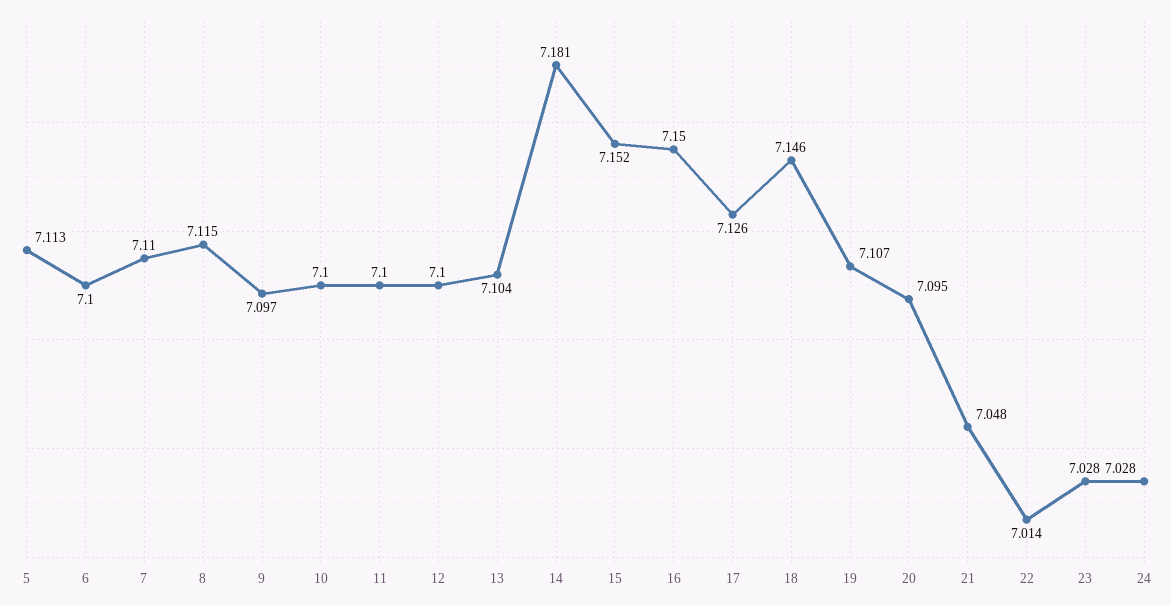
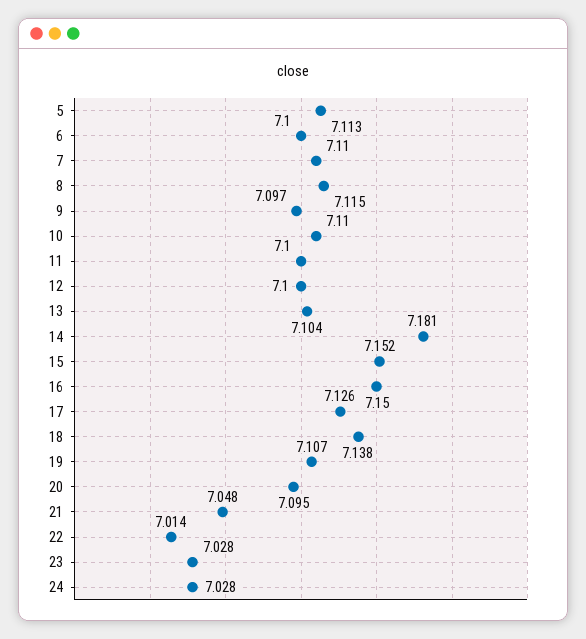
  {
    "5": 7.113,
    "6": 7.1,
    "7": 7.11,
    "8": 7.115,
    "9": 7.097,
-   "10": 7.1,
+   "10": 7.11,
    "11": 7.1,
    "12": 7.1,
    "13": 7.104,
    "14": 7.181,
    "15": 7.152,
    "16": 7.15,
    "17": 7.126,
-   "18": 7.146,
+   "18": 7.138,
    "19": 7.107,
    "20": 7.095,
    "21": 7.048,
    "22": 7.014,
    "23": 7.028,
    "24": 7.028
  }

